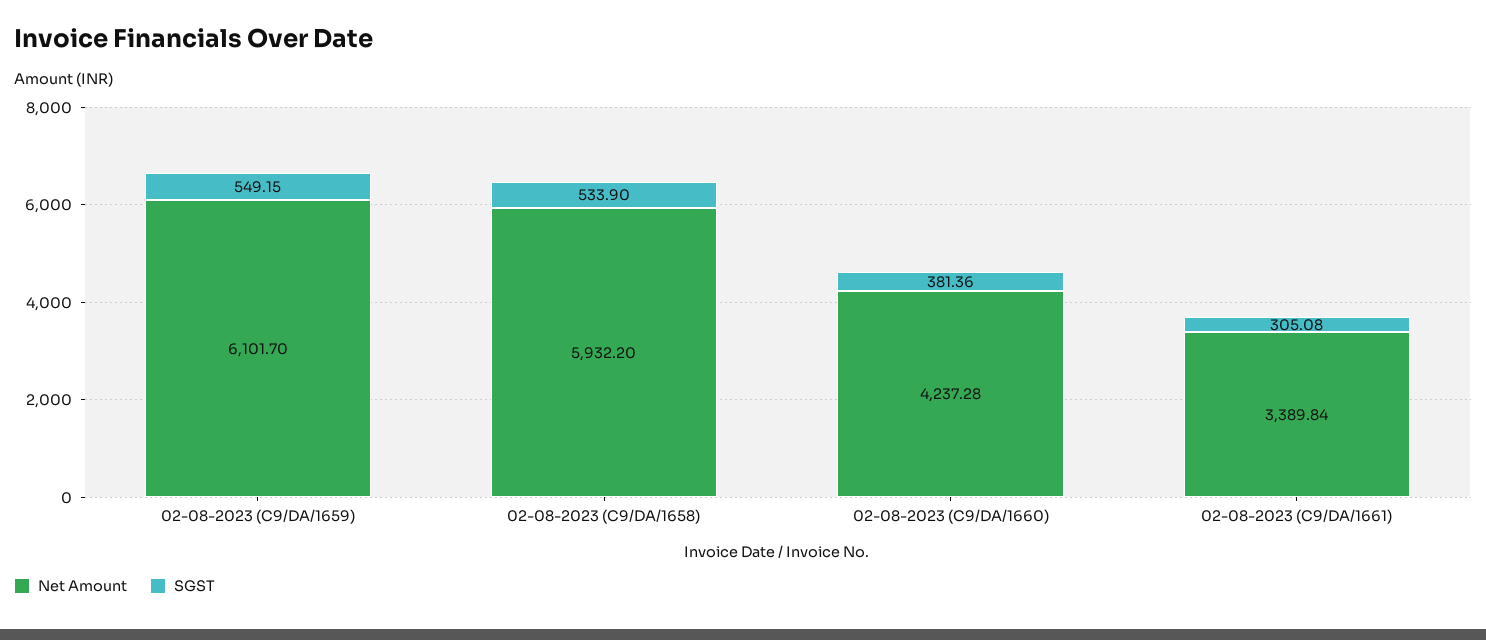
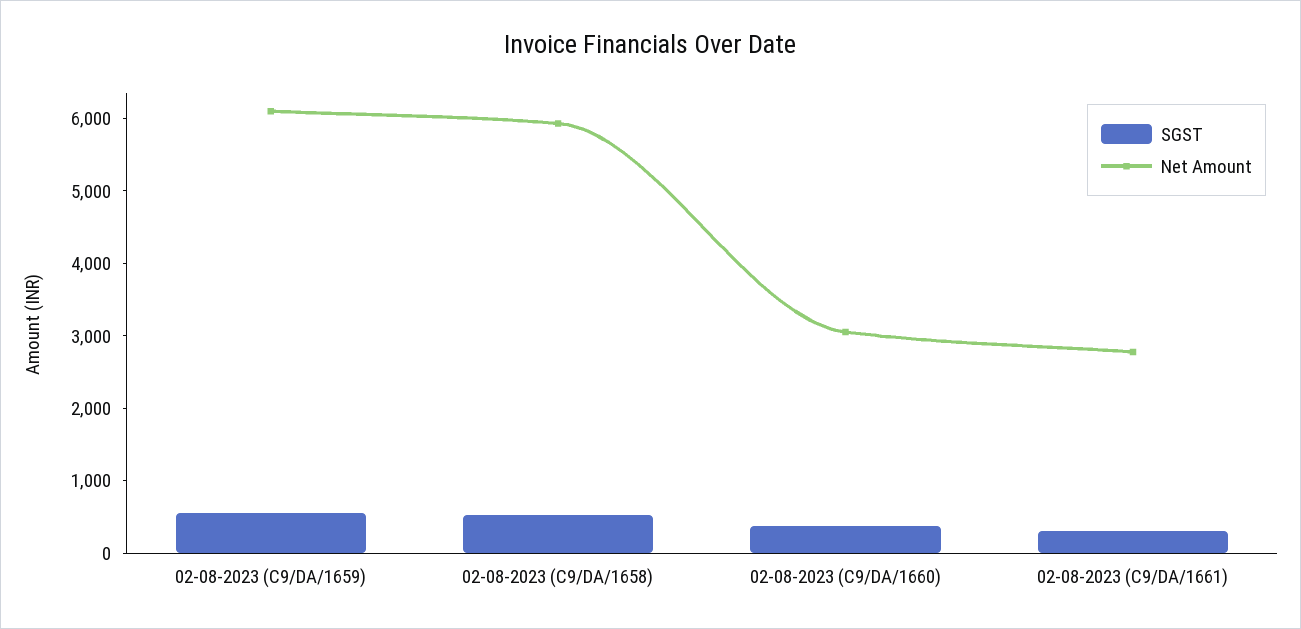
  {
    "Net Amount": {
      "02-08-2023 (C9/DA/1659)": 6101.7,
      "02-08-2023 (C9/DA/1658)": 5932.2,
-     "02-08-2023 (C9/DA/1660)": 4237.28,
+     "02-08-2023 (C9/DA/1660)": 3000,
-     "02-08-2023 (C9/DA/1661)": 3389.84
+     "02-08-2023 (C9/DA/1661)": 2800
    },
    "SGST": {
      "02-08-2023 (C9/DA/1659)": 549.15,
      "02-08-2023 (C9/DA/1658)": 533.9,
      "02-08-2023 (C9/DA/1660)": 381.36,
      "02-08-2023 (C9/DA/1661)": 305.08
    }
  }

